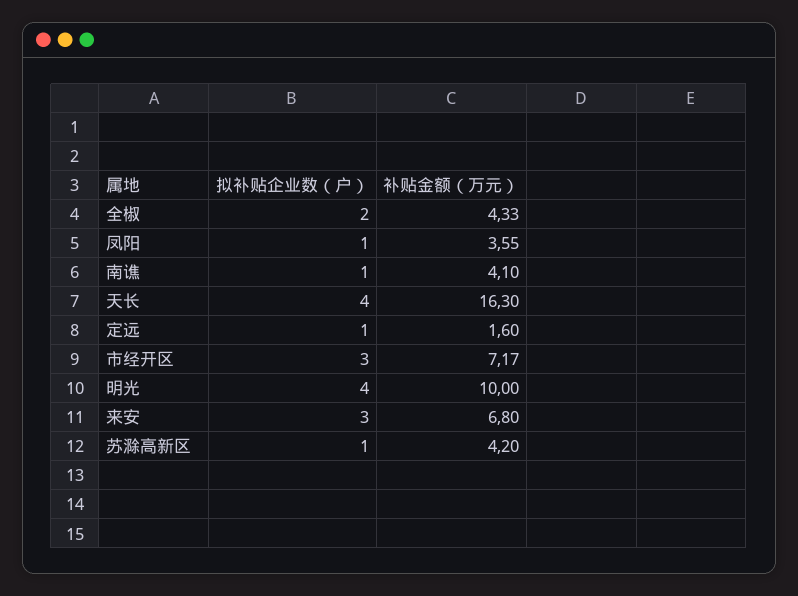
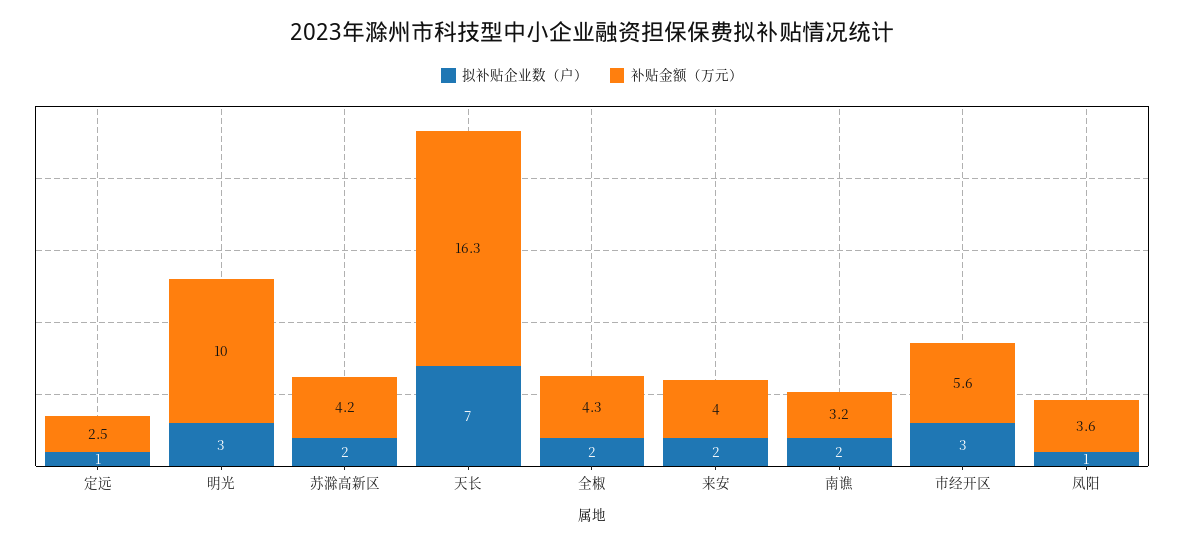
  {
    "拟补贴企业数（户）": {
      "全椒": 2,
      "凤阳": 1,
-     "南谯": 1,
+     "南谯": 2,
-     "天长": 4,
+     "天长": 7,
      "定远": 1,
      "市经开区": 3,
-     "明光": 4,
+     "明光": 3,
-     "来安": 3,
+     "来安": 2,
-     "苏滁高新区": 1
+     "苏滁高新区": 2
    },
    "补贴金额（万元）": {
      "全椒": 4.33,
      "凤阳": 3.55,
-     "南谯": 4.1,
+     "南谯": 3.2,
      "天长": 16.3,
-     "定远": 1.6,
+     "定远": 2.5,
-     "市经开区": 7.17,
+     "市经开区": 5.6,
      "明光": 10,
-     "来安": 6.8,
+     "来安": 4,
      "苏滁高新区": 4.2
    }
  }

